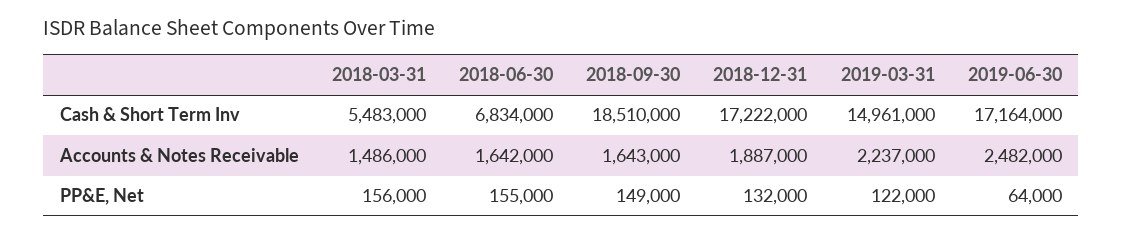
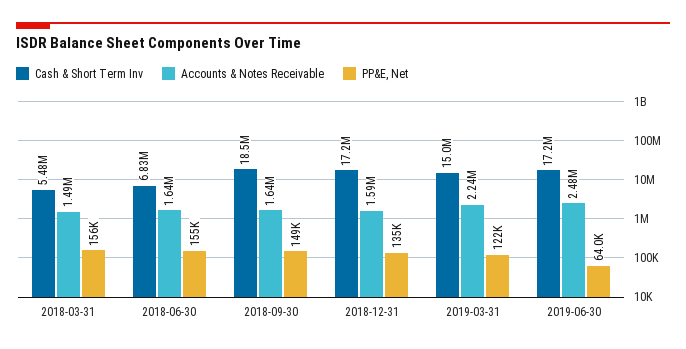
  {
    "Cash & Short Term Inv": {
      "2018-03-31": 5483000,
      "2018-06-30": 6834000,
      "2018-09-30": 18510000,
      "2018-12-31": 17222000,
      "2019-03-31": 14961000,
      "2019-06-30": 17164000
    },
    "Accounts & Notes Receivable": {
      "2018-03-31": 1486000,
      "2018-06-30": 1642000,
      "2018-09-30": 1643000,
-     "2018-12-31": 1887000,
+     "2018-12-31": 1590000,
      "2019-03-31": 2237000,
      "2019-06-30": 2482000
    },
    "PP&E, Net": {
      "2018-03-31": 156000,
      "2018-06-30": 155000,
      "2018-09-30": 149000,
-     "2018-12-31": 132000,
+     "2018-12-31": 135000,
      "2019-03-31": 122000,
      "2019-06-30": 64000
    }
  }

